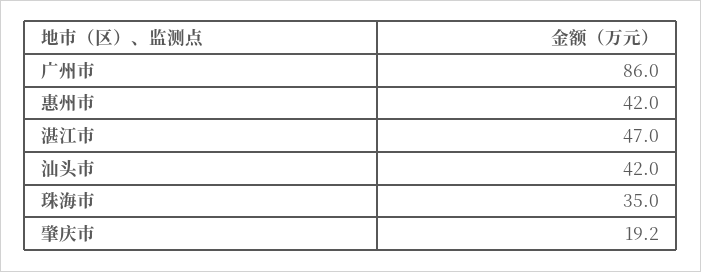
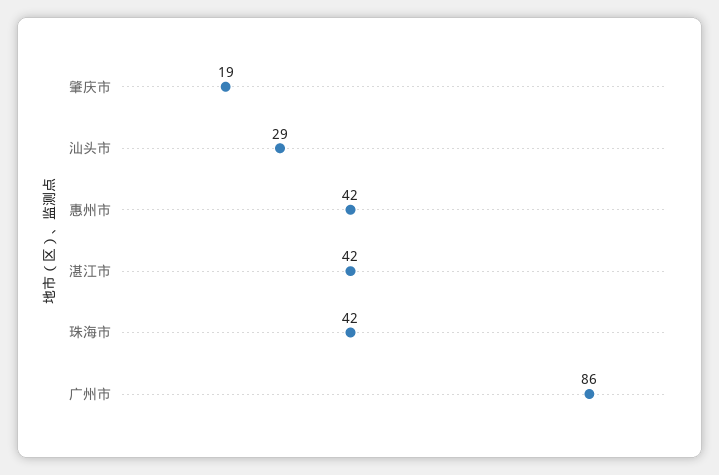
  {
    "广州市": 86,
    "惠州市": 42,
-   "湛江市": 47,
+   "湛江市": 42,
-   "汕头市": 42,
+   "汕头市": 29,
-   "珠海市": 35,
+   "珠海市": 42,
    "肇庆市": 19.2
  }

